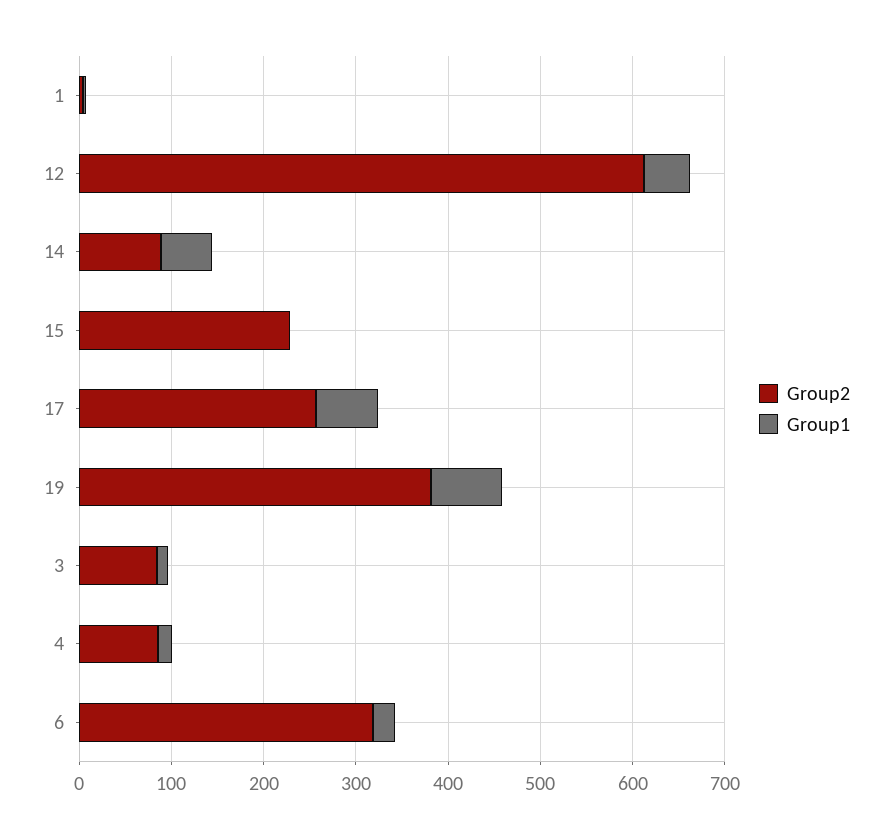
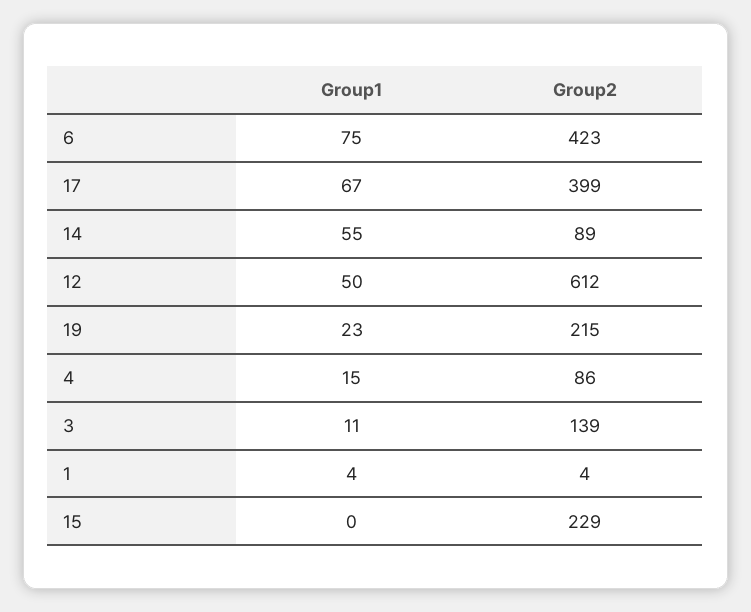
  {
    "Group2": {
      "1": 4,
      "12": 612,
      "14": 89,
      "15": 229,
-     "17": 260,
+     "17": 399,
-     "19": 380,
+     "19": 215,
-     "3": 80,
+     "3": 139,
      "4": 86,
-     "6": 320
+     "6": 423
    },
    "Group1": {
      "1": 4,
      "12": 50,
      "14": 55,
      "15": 0,
      "17": 67,
-     "19": 80,
+     "19": 23,
      "3": 11,
      "4": 15,
-     "6": 20
+     "6": 75
    }
  }

